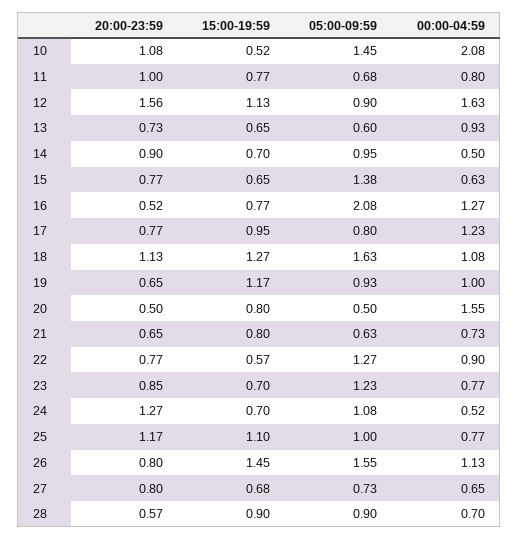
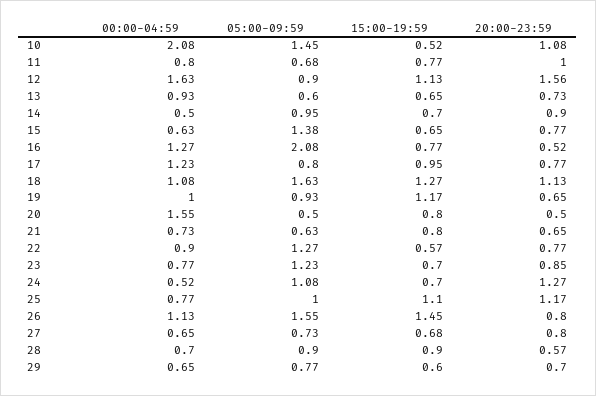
  {
    "20:00-23:59": {
      "10": 1.08,
      "11": 1,
      "12": 1.56,
      "13": 0.73,
      "14": 0.9,
      "15": 0.77,
      "16": 0.52,
      "17": 0.77,
      "18": 1.13,
      "19": 0.65,
      "20": 0.5,
      "21": 0.65,
      "22": 0.77,
      "23": 0.85,
      "24": 1.27,
      "25": 1.17,
      "26": 0.8,
      "27": 0.8,
-     "28": 0.57
+     "28": 0.57,
+     "29": 0.7
    },
    "15:00-19:59": {
      "10": 0.52,
      "11": 0.77,
      "12": 1.13,
      "13": 0.65,
      "14": 0.7,
      "15": 0.65,
      "16": 0.77,
      "17": 0.95,
      "18": 1.27,
      "19": 1.17,
      "20": 0.8,
      "21": 0.8,
      "22": 0.57,
      "23": 0.7,
      "24": 0.7,
      "25": 1.1,
      "26": 1.45,
      "27": 0.68,
-     "28": 0.9
+     "28": 0.9,
+     "29": 0.6
    },
    "05:00-09:59": {
      "10": 1.45,
      "11": 0.68,
      "12": 0.9,
      "13": 0.6,
      "14": 0.95,
      "15": 1.38,
      "16": 2.08,
      "17": 0.8,
      "18": 1.63,
      "19": 0.93,
      "20": 0.5,
      "21": 0.63,
      "22": 1.27,
      "23": 1.23,
      "24": 1.08,
      "25": 1,
      "26": 1.55,
      "27": 0.73,
-     "28": 0.9
+     "28": 0.9,
+     "29": 0.77
    },
    "00:00-04:59": {
      "10": 2.08,
      "11": 0.8,
      "12": 1.63,
      "13": 0.93,
      "14": 0.5,
      "15": 0.63,
      "16": 1.27,
      "17": 1.23,
      "18": 1.08,
      "19": 1,
      "20": 1.55,
      "21": 0.73,
      "22": 0.9,
      "23": 0.77,
      "24": 0.52,
      "25": 0.77,
      "26": 1.13,
      "27": 0.65,
-     "28": 0.7
+     "28": 0.7,
+     "29": 0.65
    }
  }

